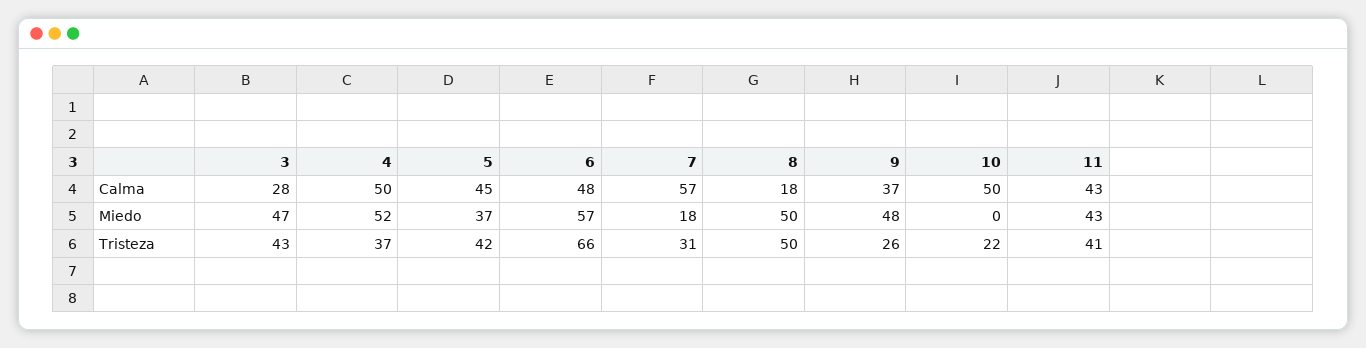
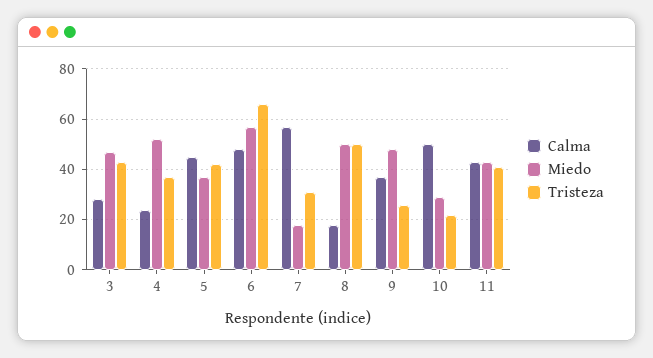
  {
    "Calma": {
      "3": 28,
-     "4": 50,
+     "4": 25,
      "5": 45,
      "6": 48,
      "7": 57,
      "8": 18,
      "9": 37,
      "10": 50,
      "11": 43
    },
    "Miedo": {
      "3": 47,
      "4": 52,
      "5": 37,
      "6": 57,
      "7": 18,
      "8": 50,
      "9": 48,
-     "10": 0,
+     "10": 30,
      "11": 43
    },
    "Tristeza": {
      "3": 43,
      "4": 37,
      "5": 42,
      "6": 66,
      "7": 31,
      "8": 50,
      "9": 26,
      "10": 22,
      "11": 41
    }
  }

